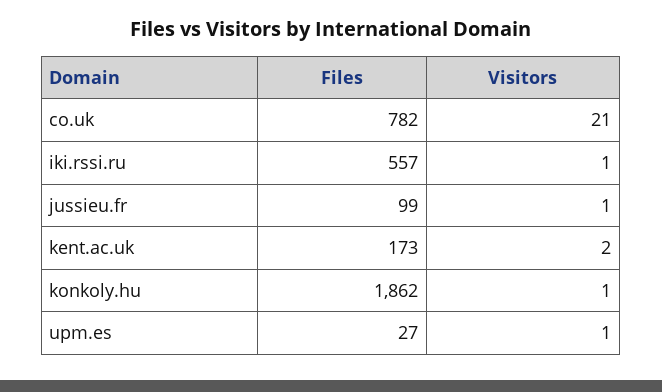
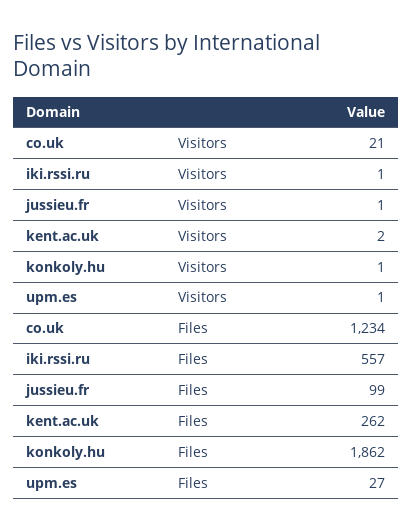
  {
    "Files": {
-     "co.uk": 782,
+     "co.uk": 1234,
      "iki.rssi.ru": 557,
      "jussieu.fr": 99,
-     "kent.ac.uk": 173,
+     "kent.ac.uk": 262,
      "konkoly.hu": 1862,
      "upm.es": 27
    },
    "Visitors": {
      "co.uk": 21,
      "iki.rssi.ru": 1,
      "jussieu.fr": 1,
      "kent.ac.uk": 2,
      "konkoly.hu": 1,
      "upm.es": 1
    }
  }

